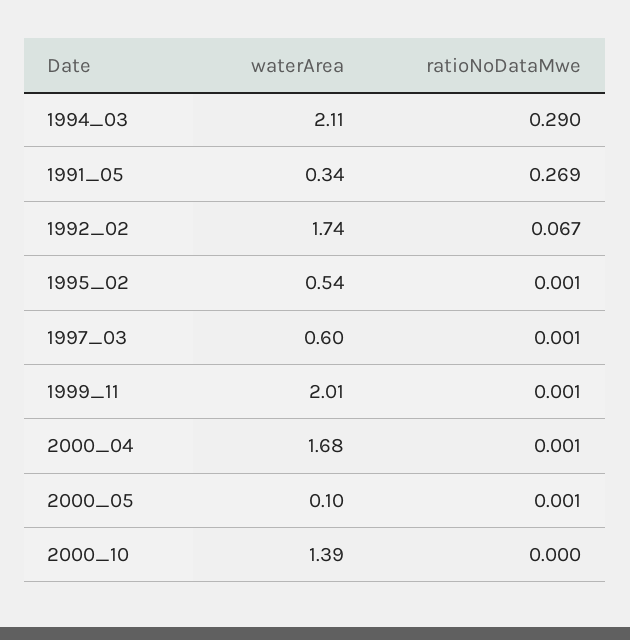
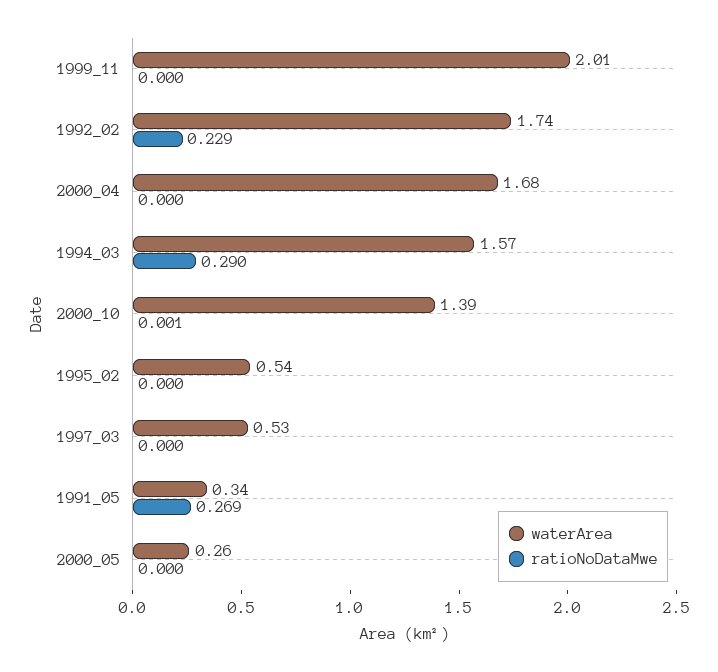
  {
    "waterArea": {
-     "1994_03": 2.11,
+     "1994_03": 1.57,
      "1991_05": 0.34,
      "1992_02": 1.74,
      "1995_02": 0.54,
-     "1997_03": 0.6,
+     "1997_03": 0.53,
      "1999_11": 2.01,
      "2000_04": 1.68,
-     "2000_05": 0.1,
+     "2000_05": 0.26,
      "2000_10": 1.39
    },
    "ratioNoDataMwe": {
      "1994_03": 0.29,
      "1991_05": 0.269,
-     "1992_02": 0.067,
+     "1992_02": 0.229,
-     "1995_02": 0.001,
+     "1995_02": 0,
-     "1997_03": 0.001,
+     "1997_03": 0,
-     "1999_11": 0.001,
+     "1999_11": 0,
-     "2000_04": 0.001,
+     "2000_04": 0,
-     "2000_05": 0.001,
+     "2000_05": 0,
-     "2000_10": 0
+     "2000_10": 0.001
    }
  }

